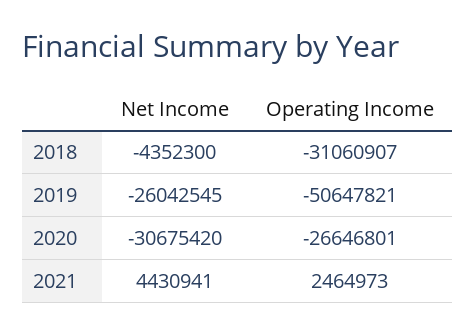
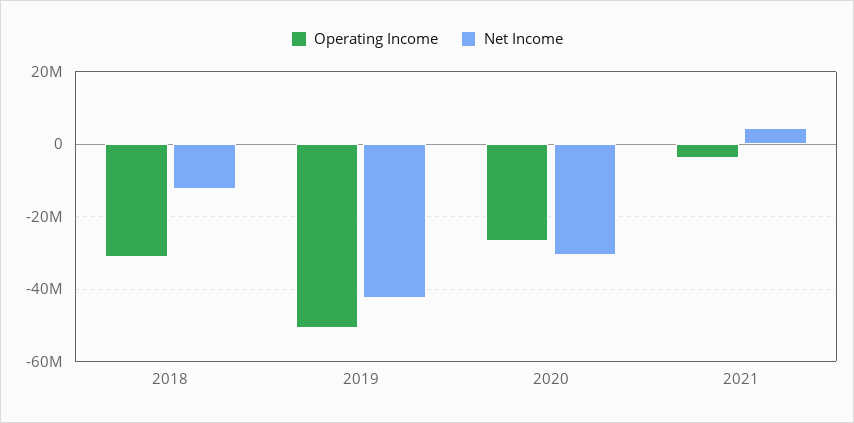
  {
    "Net Income": {
-     "2018": -4352300,
+     "2018": -12000000,
-     "2019": -26042545,
+     "2019": -42000000,
      "2020": -30675420,
      "2021": 4430941
    },
    "Operating Income": {
      "2018": -31060907,
      "2019": -50647821,
      "2020": -26646801,
-     "2021": 2464973
+     "2021": -4000000
    }
  }

